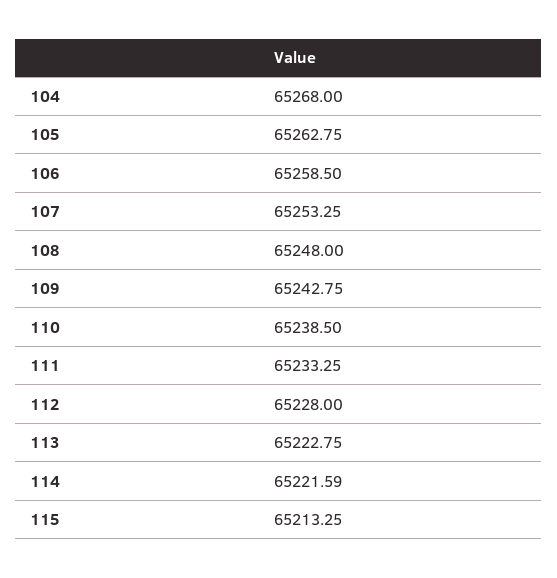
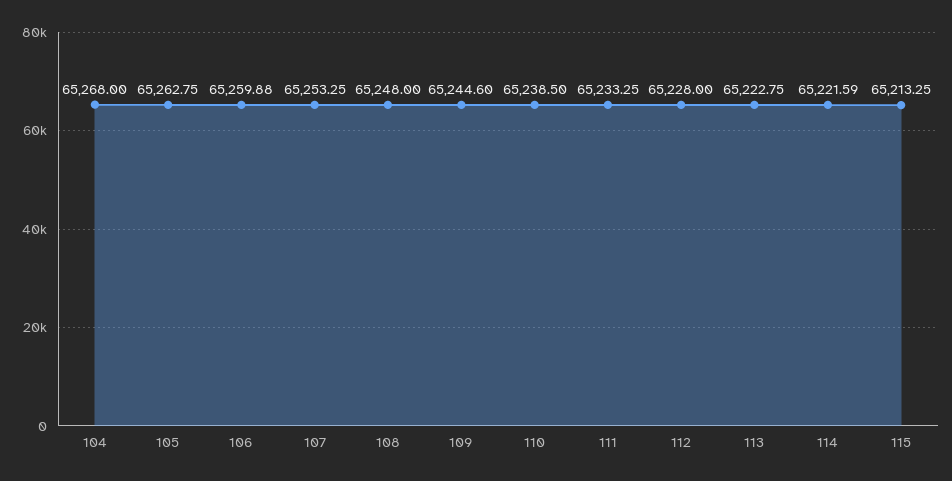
  {
    "104": 65268,
    "105": 65262.75,
-   "106": 65258.5,
+   "106": 65259.88,
    "107": 65253.25,
    "108": 65248,
-   "109": 65242.75,
+   "109": 65244.6,
    "110": 65238.5,
    "111": 65233.25,
    "112": 65228,
    "113": 65222.75,
    "114": 65221.59,
    "115": 65213.25
  }

